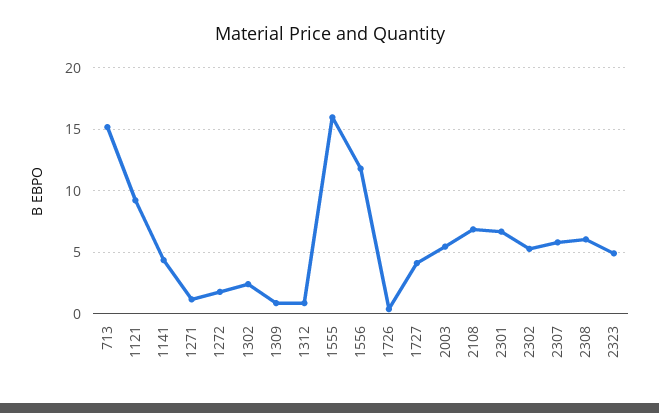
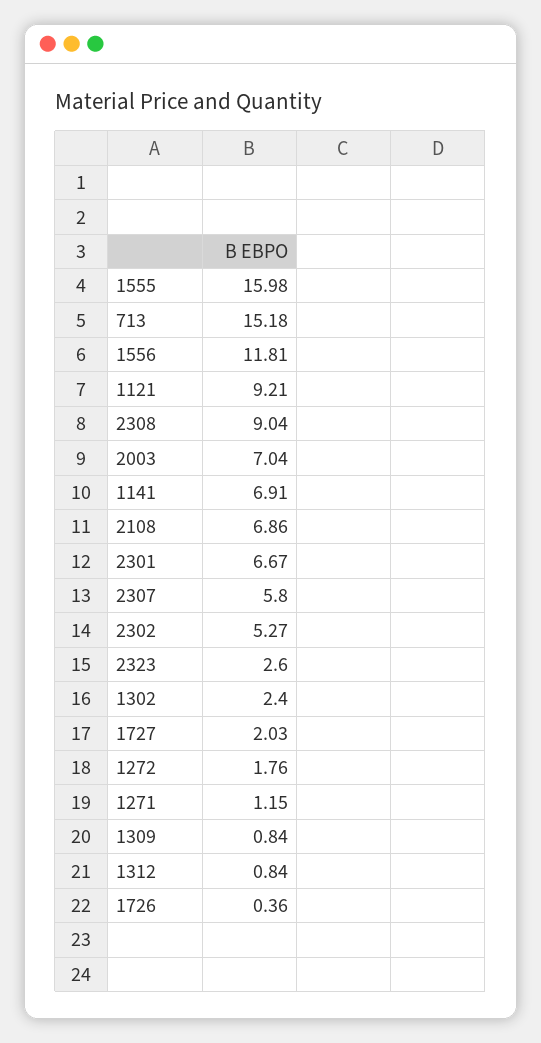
  {
    "713": 15.18,
    "1121": 9.21,
-   "1141": 4.5,
+   "1141": 6.91,
    "1271": 1.15,
    "1272": 1.76,
    "1302": 2.4,
    "1309": 0.84,
    "1312": 0.84,
    "1555": 15.98,
    "1556": 11.81,
    "1726": 0.36,
-   "1727": 4,
+   "1727": 2.03,
-   "2003": 5.5,
+   "2003": 7.04,
    "2108": 6.86,
    "2301": 6.67,
    "2302": 5.27,
    "2307": 5.8,
-   "2308": 6,
+   "2308": 9.04,
-   "2323": 5
+   "2323": 2.6
  }

